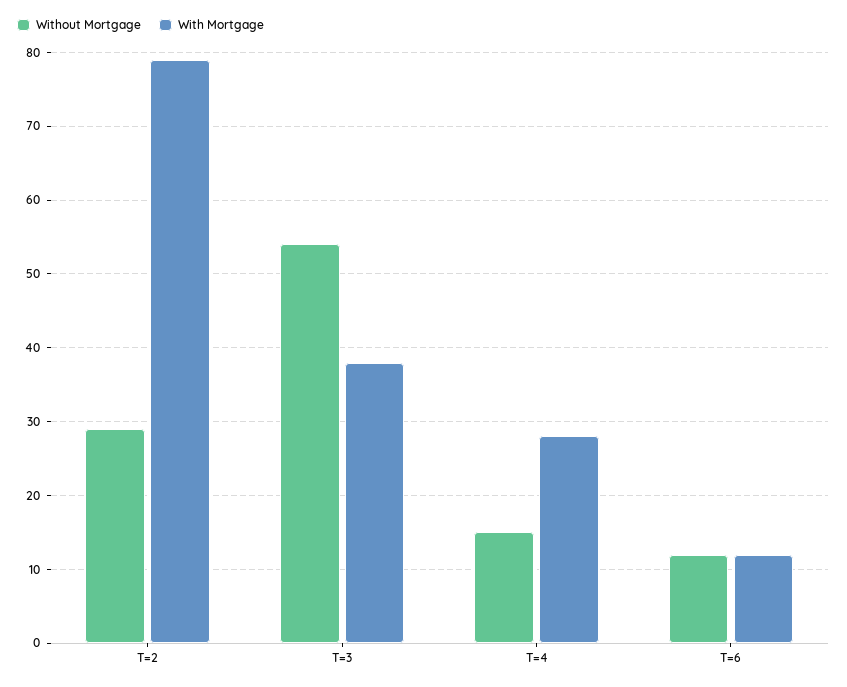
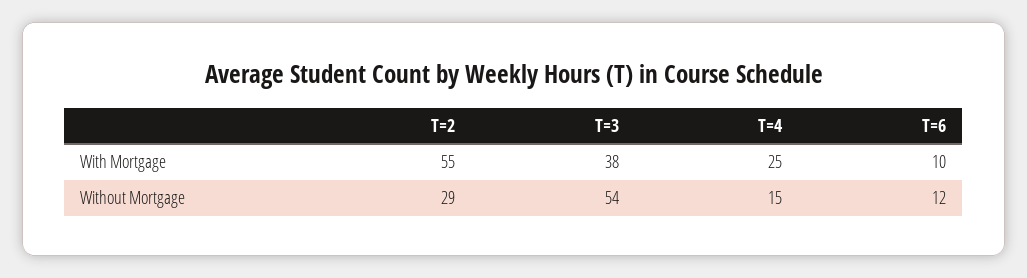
  {
    "Without Mortgage": {
      "T=2": 29,
      "T=3": 54,
      "T=4": 15,
      "T=6": 12
    },
    "With Mortgage": {
-     "T=2": 79,
+     "T=2": 55,
      "T=3": 38,
-     "T=4": 28,
+     "T=4": 25,
-     "T=6": 12
+     "T=6": 10
    }
  }

